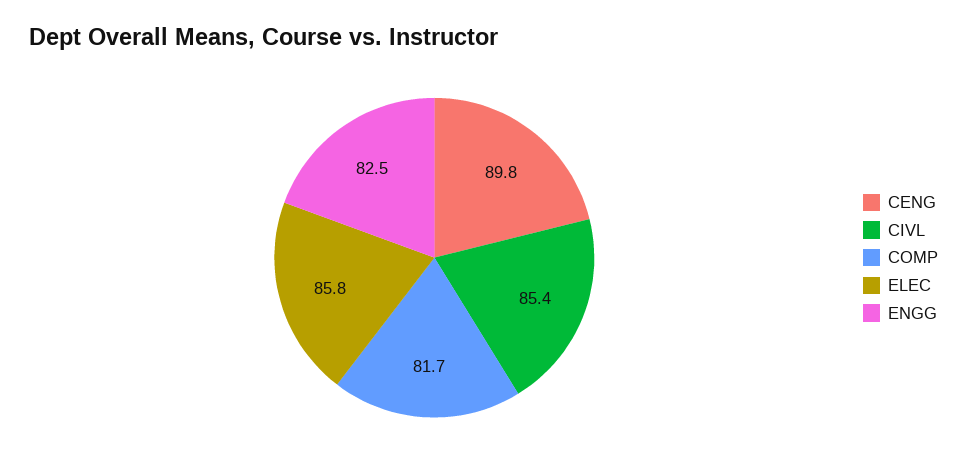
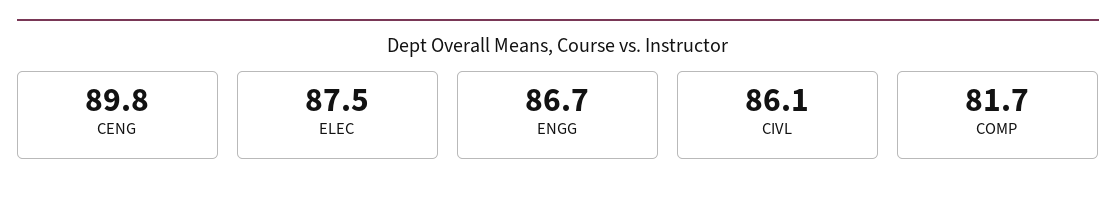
  {
    "CENG": 89.8,
-   "CIVL": 85.4,
+   "CIVL": 86.1,
    "COMP": 81.7,
-   "ELEC": 85.8,
+   "ELEC": 87.5,
-   "ENGG": 82.5
+   "ENGG": 86.7
  }

